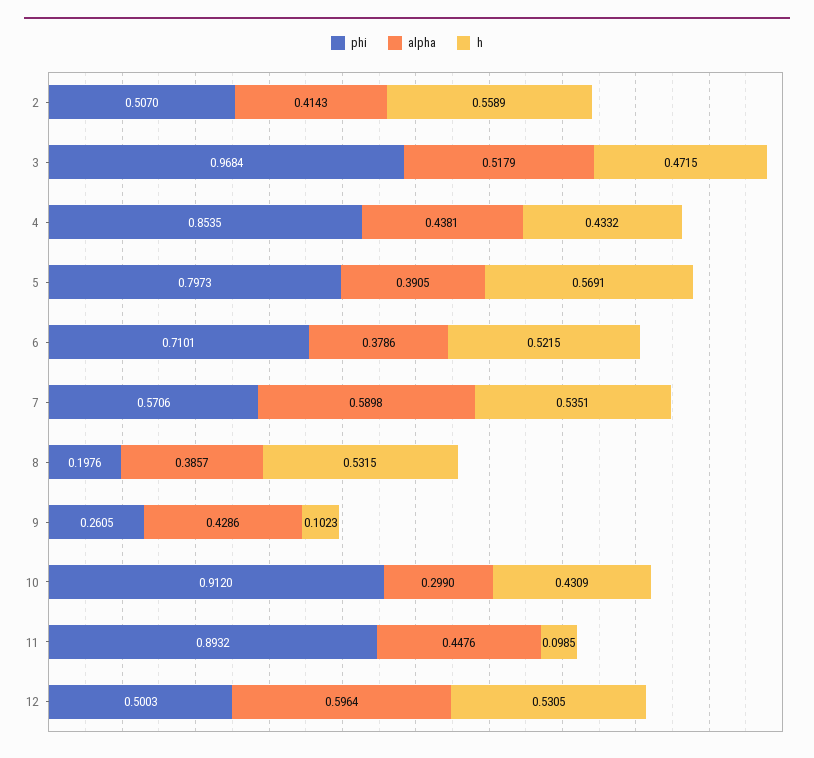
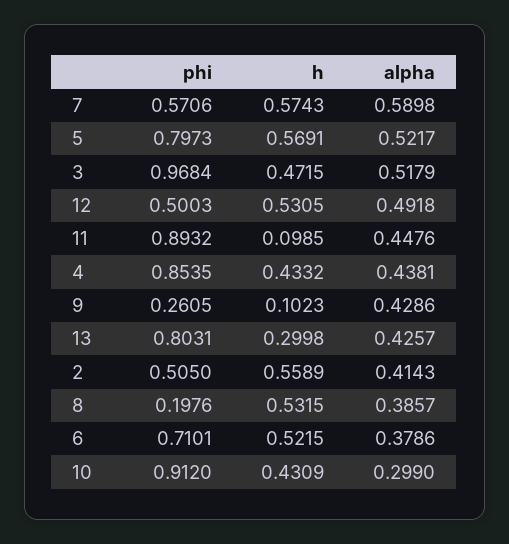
  {
    "phi": {
-     "2": 0.507,
+     "2": 0.505,
      "3": 0.9684,
      "4": 0.8535,
      "5": 0.7973,
      "6": 0.7101,
      "7": 0.5706,
      "8": 0.1976,
      "9": 0.2605,
      "10": 0.912,
      "11": 0.8932,
-     "12": 0.5003
+     "12": 0.5003,
+     "13": 0.8031
    },
    "alpha": {
      "2": 0.4143,
      "3": 0.5179,
      "4": 0.4381,
-     "5": 0.3905,
+     "5": 0.5217,
      "6": 0.3786,
      "7": 0.5898,
      "8": 0.3857,
      "9": 0.4286,
      "10": 0.299,
      "11": 0.4476,
-     "12": 0.5964
+     "12": 0.4918,
+     "13": 0.4257
    },
    "h": {
      "2": 0.5589,
      "3": 0.4715,
      "4": 0.4332,
      "5": 0.5691,
      "6": 0.5215,
-     "7": 0.5351,
+     "7": 0.5743,
      "8": 0.5315,
      "9": 0.1023,
      "10": 0.4309,
      "11": 0.0985,
-     "12": 0.5305
+     "12": 0.5305,
+     "13": 0.2998
    }
  }

